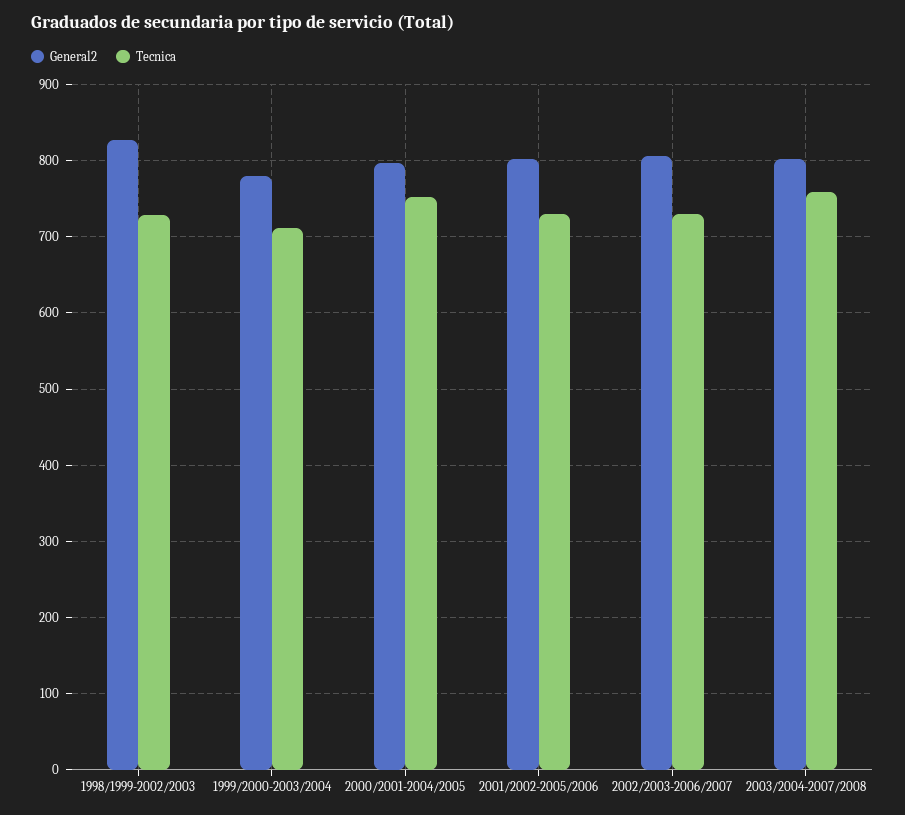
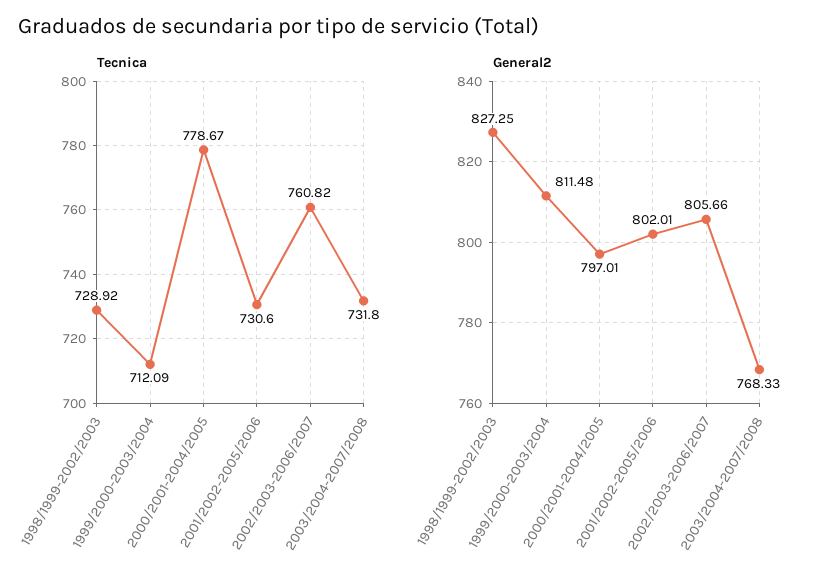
  {
    "General2": {
      "1998/1999-2002/2003": 827.25,
-     "1999/2000-2003/2004": 780,
+     "1999/2000-2003/2004": 811.48,
      "2000/2001-2004/2005": 797.01,
      "2001/2002-2005/2006": 802.01,
      "2002/2003-2006/2007": 805.66,
-     "2003/2004-2007/2008": 800
+     "2003/2004-2007/2008": 768.33
    },
    "Tecnica": {
      "1998/1999-2002/2003": 728.92,
      "1999/2000-2003/2004": 712.09,
-     "2000/2001-2004/2005": 750,
+     "2000/2001-2004/2005": 778.67,
      "2001/2002-2005/2006": 730.6,
-     "2002/2003-2006/2007": 730,
+     "2002/2003-2006/2007": 760.82,
-     "2003/2004-2007/2008": 760
+     "2003/2004-2007/2008": 731.8
    }
  }

